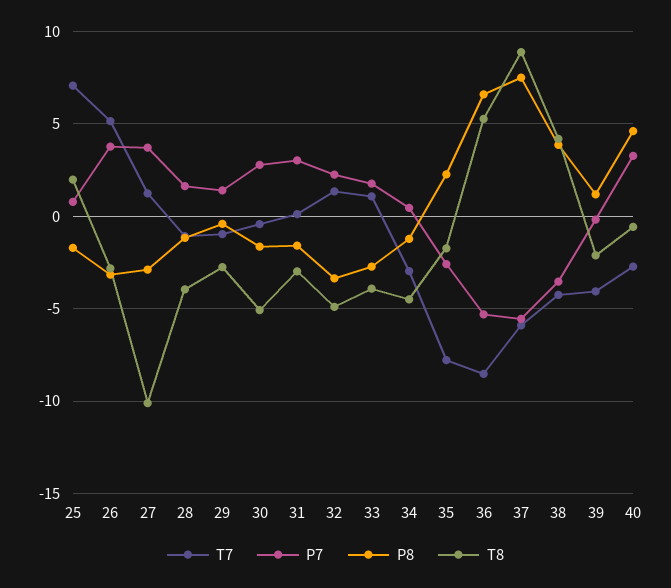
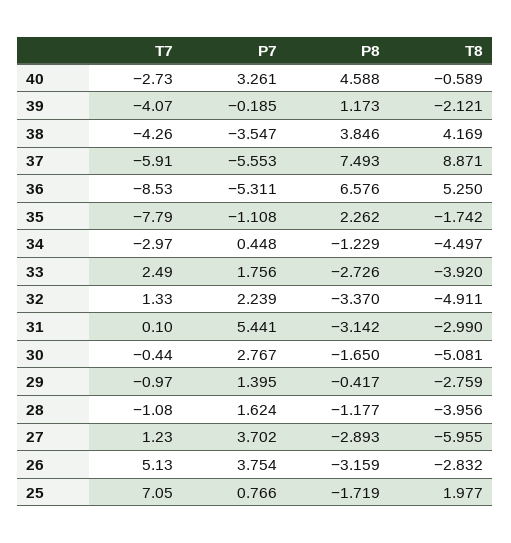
  {
    "T7": {
      "25": 7.05,
      "26": 5.13,
      "27": 1.23,
      "28": -1.08,
      "29": -0.97,
      "30": -0.44,
      "31": 0.1,
      "32": 1.33,
-     "33": 1,
+     "33": 2.49,
      "34": -2.97,
      "35": -7.79,
      "36": -8.53,
      "37": -5.91,
      "38": -4.26,
      "39": -4.07,
      "40": -2.73
    },
    "P7": {
      "25": 0.766,
      "26": 3.754,
      "27": 3.702,
      "28": 1.624,
      "29": 1.395,
      "30": 2.767,
-     "31": 3,
+     "31": 5.441,
      "32": 2.239,
      "33": 1.756,
      "34": 0.448,
-     "35": -2.5,
+     "35": -1.108,
      "36": -5.311,
      "37": -5.553,
      "38": -3.547,
      "39": -0.185,
      "40": 3.261
    },
    "P8": {
      "25": -1.719,
      "26": -3.159,
      "27": -2.893,
      "28": -1.177,
      "29": -0.417,
      "30": -1.65,
-     "31": -1.5,
+     "31": -3.142,
      "32": -3.37,
      "33": -2.726,
      "34": -1.229,
      "35": 2.262,
      "36": 6.576,
      "37": 7.493,
      "38": 3.846,
      "39": 1.173,
      "40": 4.588
    },
    "T8": {
      "25": 1.977,
      "26": -2.832,
-     "27": -10,
+     "27": -5.955,
      "28": -3.956,
      "29": -2.759,
      "30": -5.081,
      "31": -2.99,
      "32": -4.911,
      "33": -3.92,
      "34": -4.497,
      "35": -1.742,
      "36": 5.25,
      "37": 8.871,
      "38": 4.169,
      "39": -2.121,
      "40": -0.589
    }
  }

